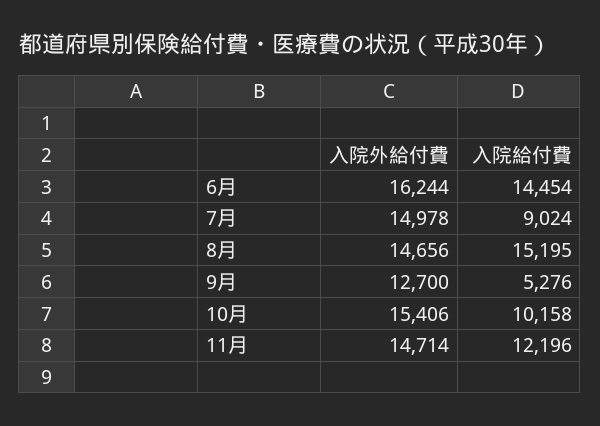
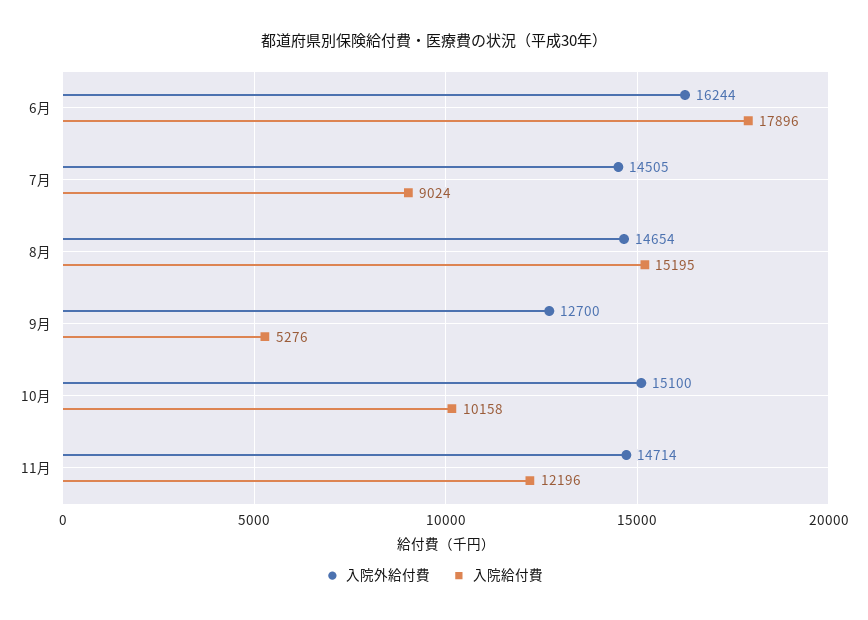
  {
    "入院外給付費": {
      "6月": 16244,
-     "7月": 14978,
+     "7月": 14505,
-     "8月": 14656,
+     "8月": 14654,
      "9月": 12700,
-     "10月": 15406,
+     "10月": 15100,
      "11月": 14714
    },
    "入院給付費": {
-     "6月": 14454,
+     "6月": 17896,
      "7月": 9024,
      "8月": 15195,
      "9月": 5276,
      "10月": 10158,
      "11月": 12196
    }
  }

